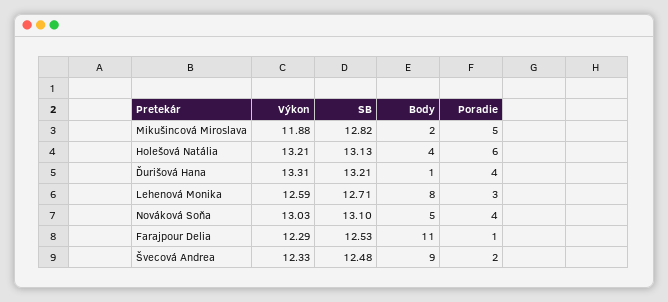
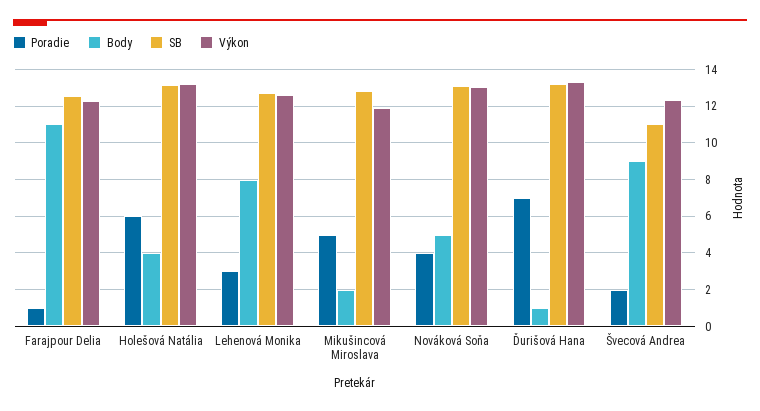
  {
    "Výkon": {
      "Mikušincová Miroslava": 11.88,
      "Holešová Natália": 13.21,
      "Ďurišová Hana": 13.31,
      "Lehenová Monika": 12.59,
      "Nováková Soňa": 13.03,
      "Farajpour Delia": 12.29,
      "Švecová Andrea": 12.33
    },
    "SB": {
      "Mikušincová Miroslava": 12.82,
      "Holešová Natália": 13.13,
      "Ďurišová Hana": 13.21,
      "Lehenová Monika": 12.71,
      "Nováková Soňa": 13.1,
      "Farajpour Delia": 12.53,
-     "Švecová Andrea": 12.48
+     "Švecová Andrea": 11
    },
    "Body": {
      "Mikušincová Miroslava": 2,
      "Holešová Natália": 4,
      "Ďurišová Hana": 1,
      "Lehenová Monika": 8,
      "Nováková Soňa": 5,
      "Farajpour Delia": 11,
      "Švecová Andrea": 9
    },
    "Poradie": {
      "Mikušincová Miroslava": 5,
      "Holešová Natália": 6,
-     "Ďurišová Hana": 4,
+     "Ďurišová Hana": 7,
      "Lehenová Monika": 3,
      "Nováková Soňa": 4,
      "Farajpour Delia": 1,
      "Švecová Andrea": 2
    }
  }

